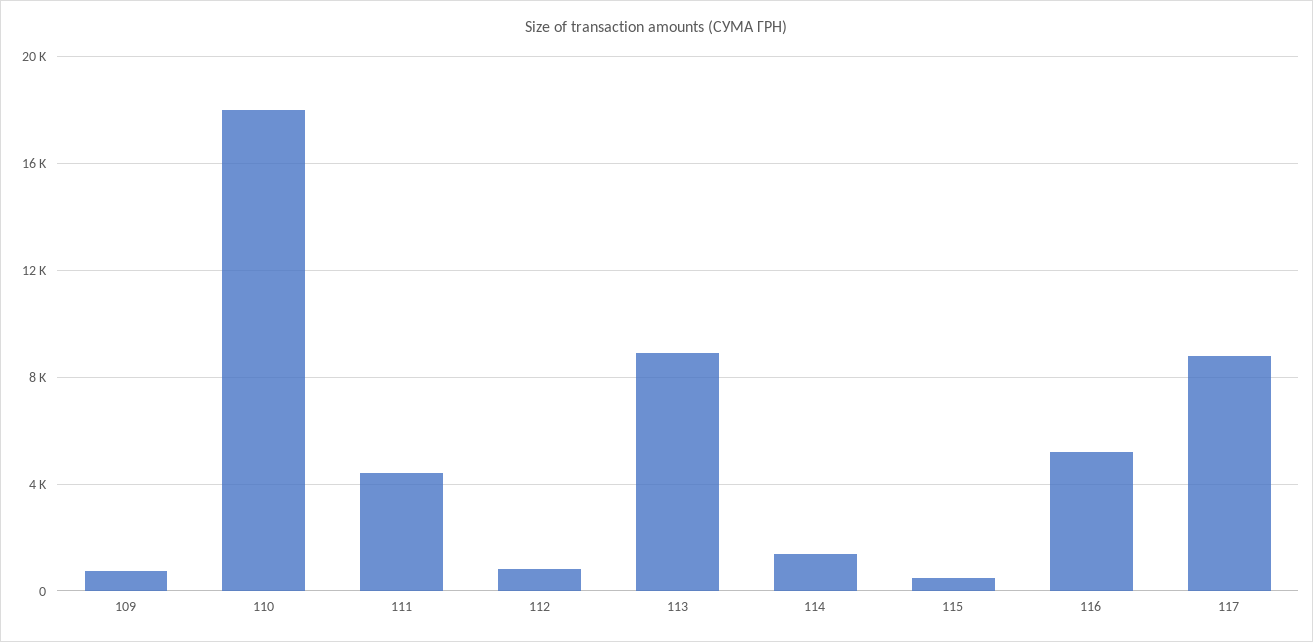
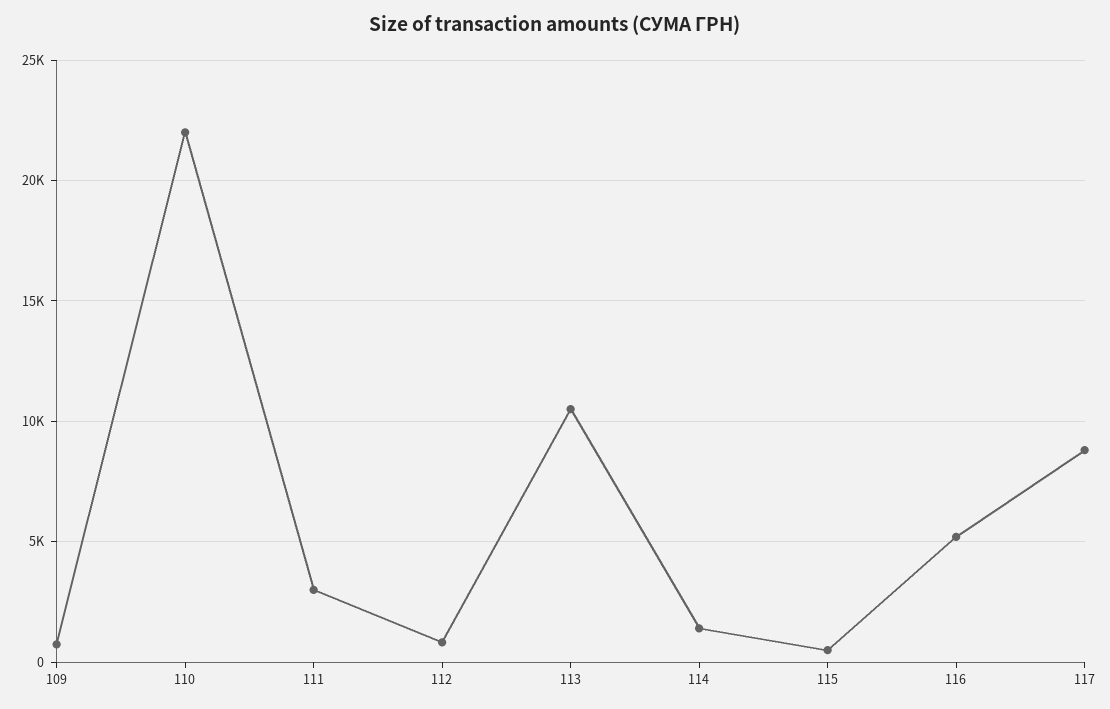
  {
    "109": 500,
-   "110": 18000,
+   "110": 22000,
-   "111": 4500,
+   "111": 3000,
    "112": 1000,
-   "113": 9000,
+   "113": 10500,
    "114": 1500,
    "115": 500,
    "116": 5000,
    "117": 9000
  }

